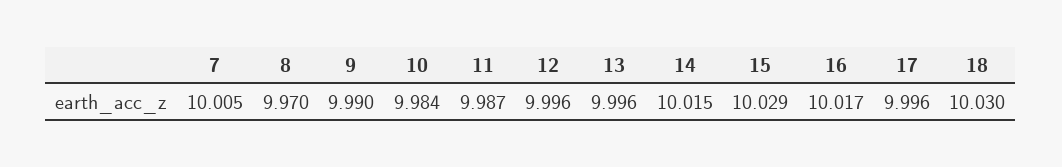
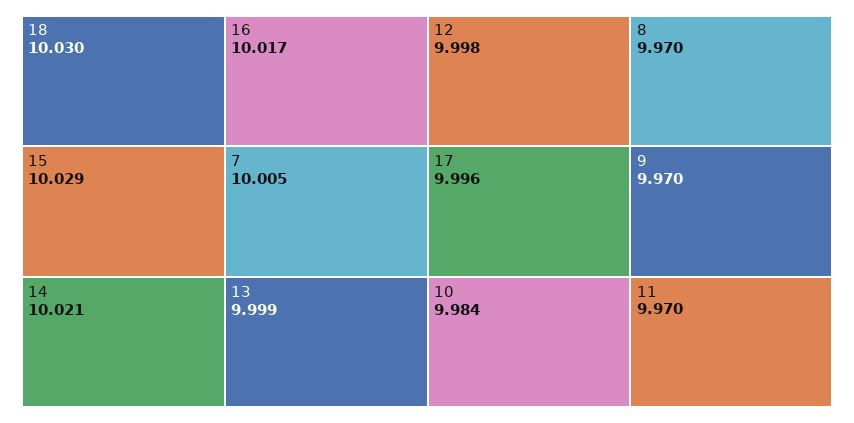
  {
    "7": 10.005,
    "8": 9.97,
-   "9": 9.99,
+   "9": 9.97,
    "10": 9.984,
-   "11": 9.987,
+   "11": 9.97,
-   "12": 9.996,
+   "12": 9.998,
-   "13": 9.996,
+   "13": 9.999,
-   "14": 10.015,
+   "14": 10.021,
    "15": 10.029,
    "16": 10.017,
    "17": 9.996,
    "18": 10.03
  }

